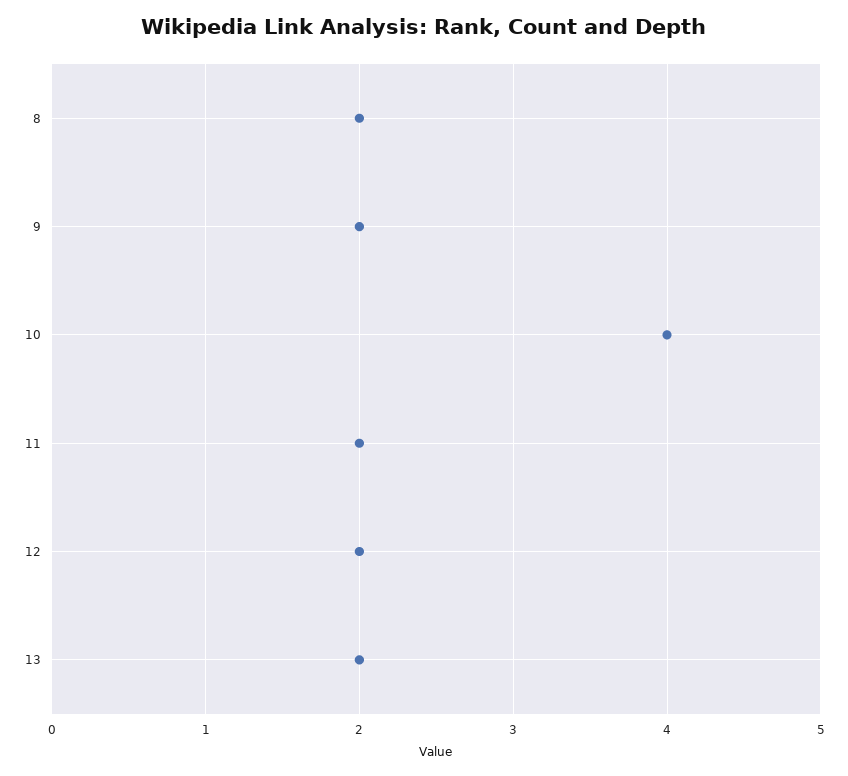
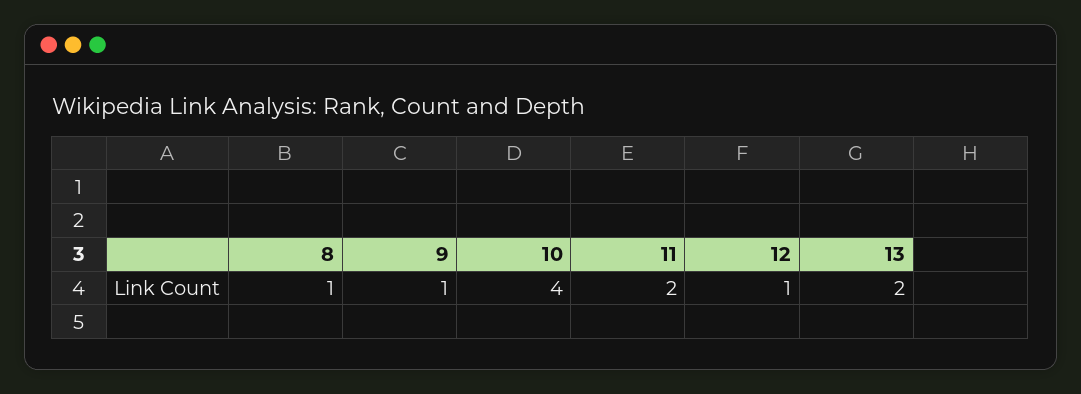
  {
-   "8": 2,
+   "8": 1,
-   "9": 2,
+   "9": 1,
    "10": 4,
    "11": 2,
-   "12": 2,
+   "12": 1,
    "13": 2
  }

